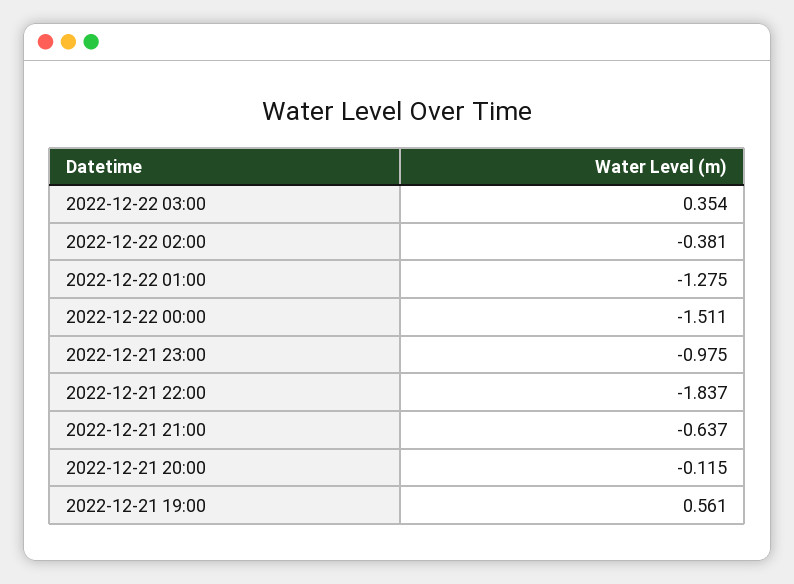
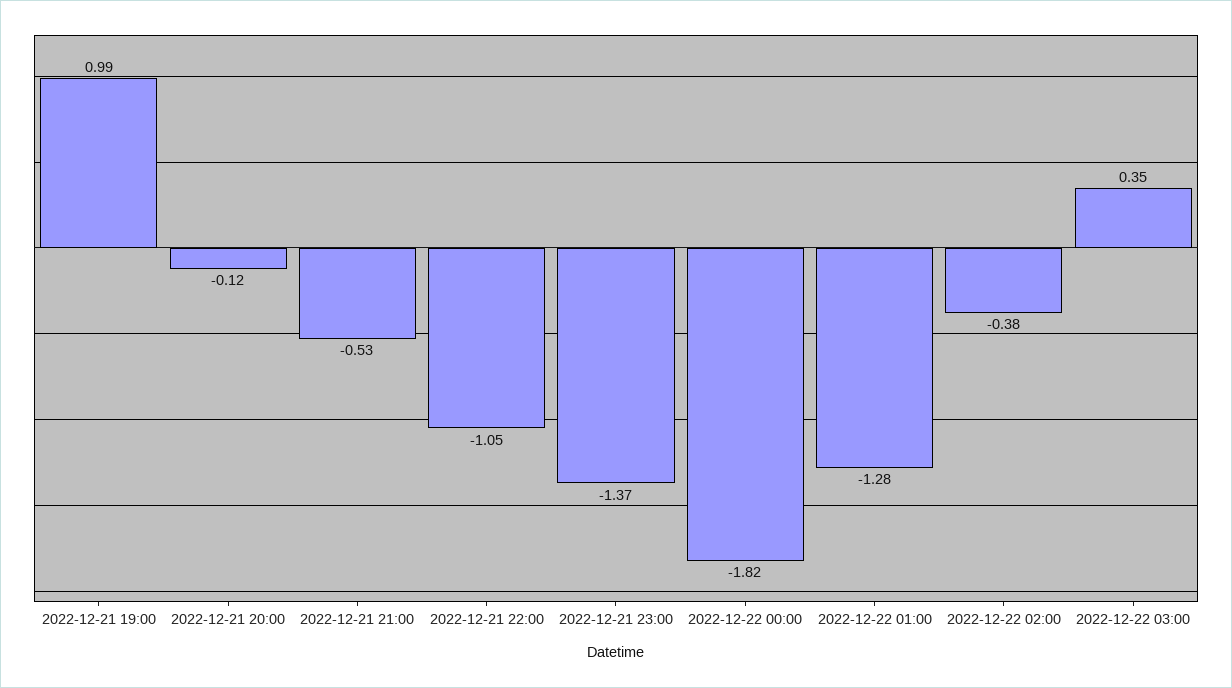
  {
    "2022-12-22 03:00": 0.354,
    "2022-12-22 02:00": -0.381,
    "2022-12-22 01:00": -1.275,
-   "2022-12-22 00:00": -1.511,
+   "2022-12-22 00:00": -1.82,
-   "2022-12-21 23:00": -0.975,
+   "2022-12-21 23:00": -1.37,
-   "2022-12-21 22:00": -1.837,
+   "2022-12-21 22:00": -1.05,
-   "2022-12-21 21:00": -0.637,
+   "2022-12-21 21:00": -0.53,
    "2022-12-21 20:00": -0.115,
-   "2022-12-21 19:00": 0.561
+   "2022-12-21 19:00": 0.99
  }

